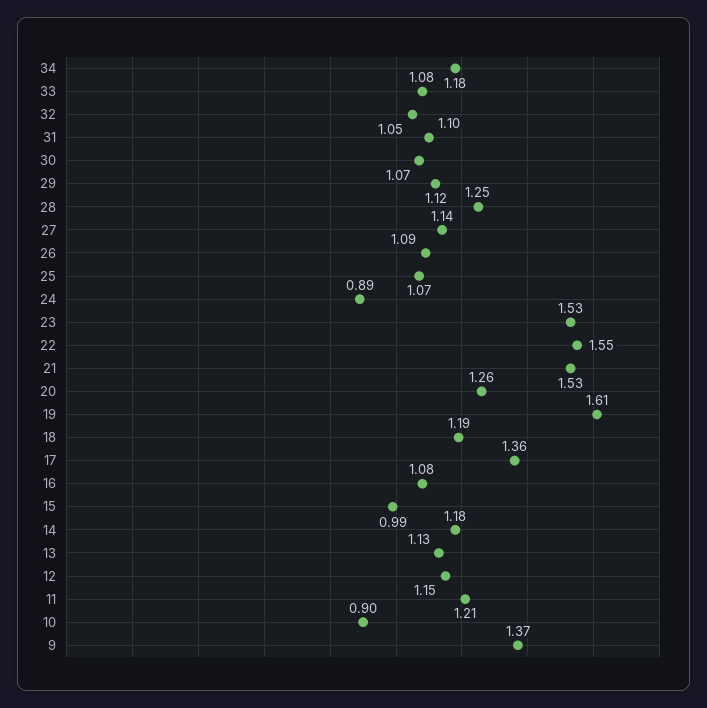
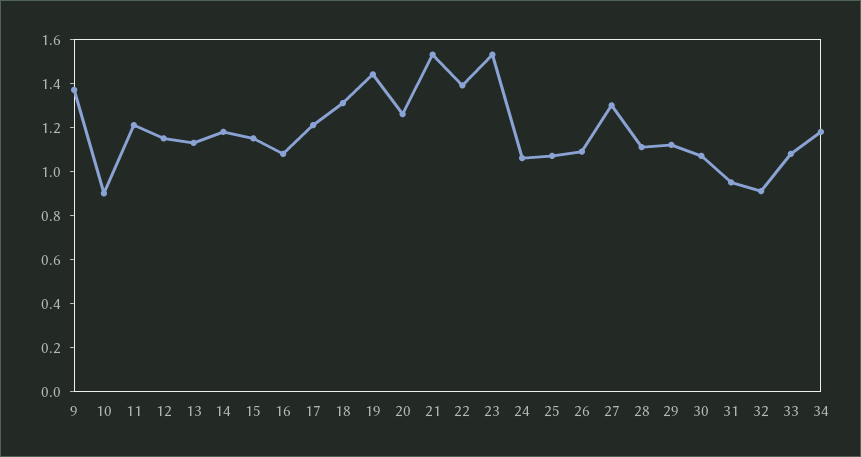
  {
    "34": 1.18,
    "33": 1.08,
-   "32": 1.05,
+   "32": 0.9,
-   "31": 1.1,
+   "31": 0.95,
    "30": 1.07,
    "29": 1.12,
-   "28": 1.25,
+   "28": 1.1,
-   "27": 1.14,
+   "27": 1.3,
    "26": 1.09,
    "25": 1.07,
-   "24": 0.89,
+   "24": 1.05,
    "23": 1.53,
-   "22": 1.55,
+   "22": 1.4,
    "21": 1.53,
    "20": 1.26,
-   "19": 1.61,
+   "19": 1.45,
-   "18": 1.19,
+   "18": 1.3,
-   "17": 1.36,
+   "17": 1.2,
    "16": 1.08,
-   "15": 0.99,
+   "15": 1.15,
    "14": 1.18,
    "13": 1.13,
    "12": 1.15,
    "11": 1.21,
    "10": 0.9,
    "9": 1.37
  }

